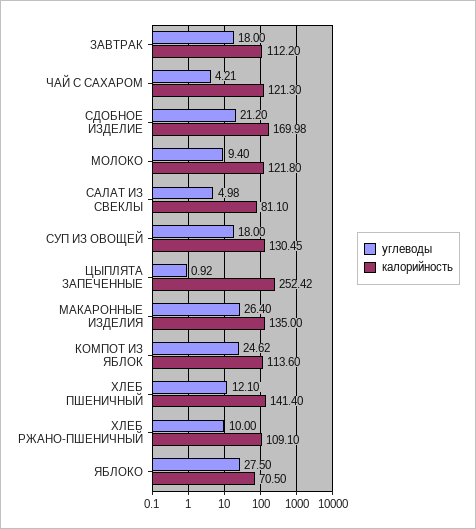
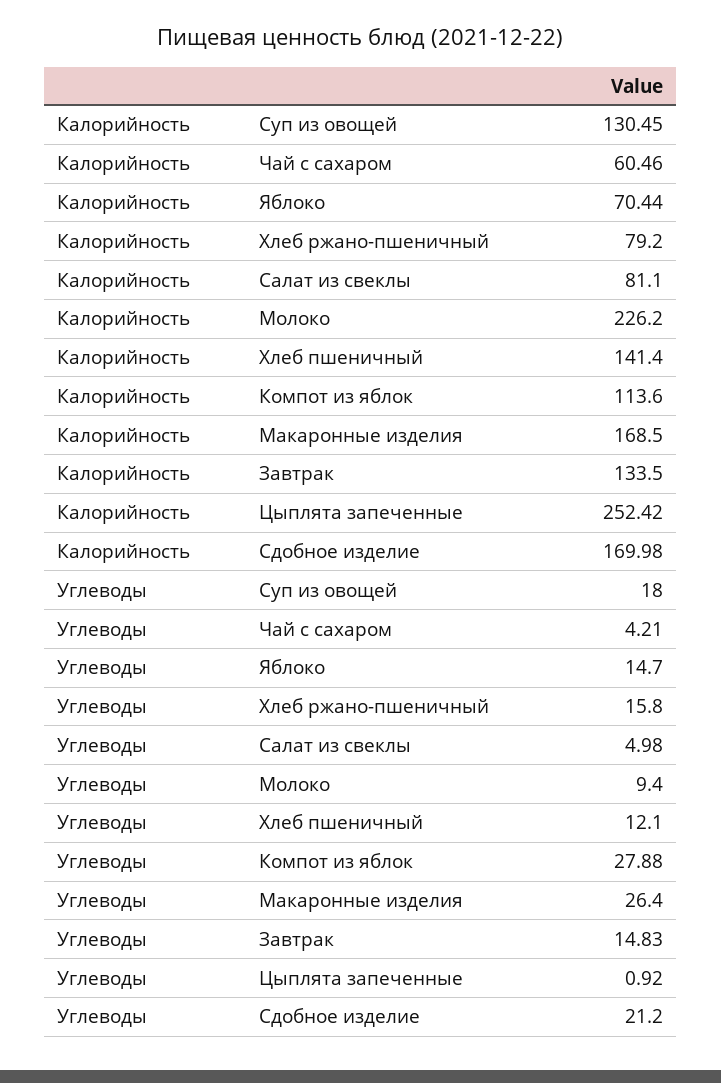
  {
    "углеводы": {
-     "ЗАВТРАК": 18,
+     "ЗАВТРАК": 14.83,
      "ЧАЙ С САХАРОМ": 4.21,
      "СДОБНОЕ ИЗДЕЛИЕ": 21.2,
      "МОЛОКО": 9.4,
      "САЛАТ ИЗ СВЕКЛЫ": 4.98,
      "СУП ИЗ ОВОЩЕЙ": 18,
      "ЦЫПЛЯТА ЗАПЕЧЕННЫЕ": 0.92,
      "МАКАРОННЫЕ ИЗДЕЛИЯ": 26.4,
-     "КОМПОТ ИЗ ЯБЛОК": 24.62,
+     "КОМПОТ ИЗ ЯБЛОК": 27.88,
      "ХЛЕБ ПШЕНИЧНЫЙ": 12.1,
-     "ХЛЕБ РЖАНО-ПШЕНИЧНЫЙ": 10,
+     "ХЛЕБ РЖАНО-ПШЕНИЧНЫЙ": 15.8,
-     "ЯБЛОКО": 27.5
+     "ЯБЛОКО": 14.7
    },
    "калорийность": {
-     "ЗАВТРАК": 112.2,
+     "ЗАВТРАК": 133.5,
-     "ЧАЙ С САХАРОМ": 121.3,
+     "ЧАЙ С САХАРОМ": 60.46,
      "СДОБНОЕ ИЗДЕЛИЕ": 169.98,
-     "МОЛОКО": 121.8,
+     "МОЛОКО": 226.2,
      "САЛАТ ИЗ СВЕКЛЫ": 81.1,
      "СУП ИЗ ОВОЩЕЙ": 130.45,
      "ЦЫПЛЯТА ЗАПЕЧЕННЫЕ": 252.42,
-     "МАКАРОННЫЕ ИЗДЕЛИЯ": 135,
+     "МАКАРОННЫЕ ИЗДЕЛИЯ": 168.5,
      "КОМПОТ ИЗ ЯБЛОК": 113.6,
      "ХЛЕБ ПШЕНИЧНЫЙ": 141.4,
-     "ХЛЕБ РЖАНО-ПШЕНИЧНЫЙ": 109.1,
+     "ХЛЕБ РЖАНО-ПШЕНИЧНЫЙ": 79.2,
-     "ЯБЛОКО": 70.5
+     "ЯБЛОКО": 70.44
    }
  }

